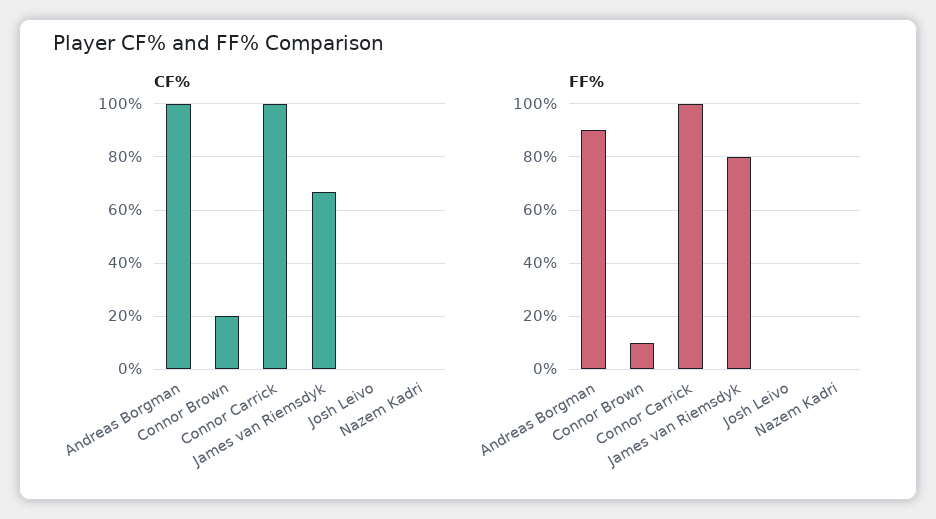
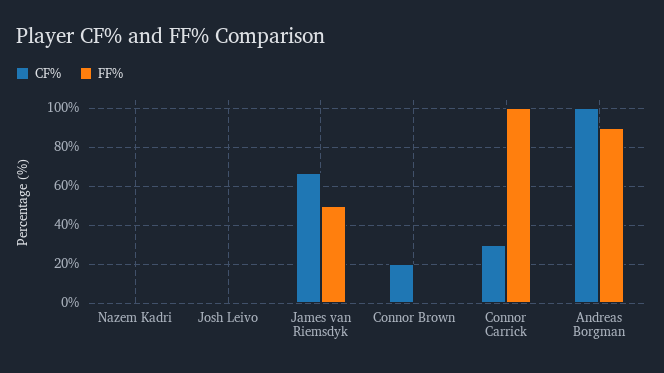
  {
    "CF%": {
      "Andreas Borgman": 100,
      "Connor Brown": 20,
-     "Connor Carrick": 100,
+     "Connor Carrick": 30,
      "James van Riemsdyk": 67.5,
      "Josh Leivo": 0,
      "Nazem Kadri": 0
    },
    "FF%": {
      "Andreas Borgman": 90,
-     "Connor Brown": 10,
+     "Connor Brown": 0,
      "Connor Carrick": 100,
-     "James van Riemsdyk": 80,
+     "James van Riemsdyk": 50,
      "Josh Leivo": 0,
      "Nazem Kadri": 0
    }
  }

